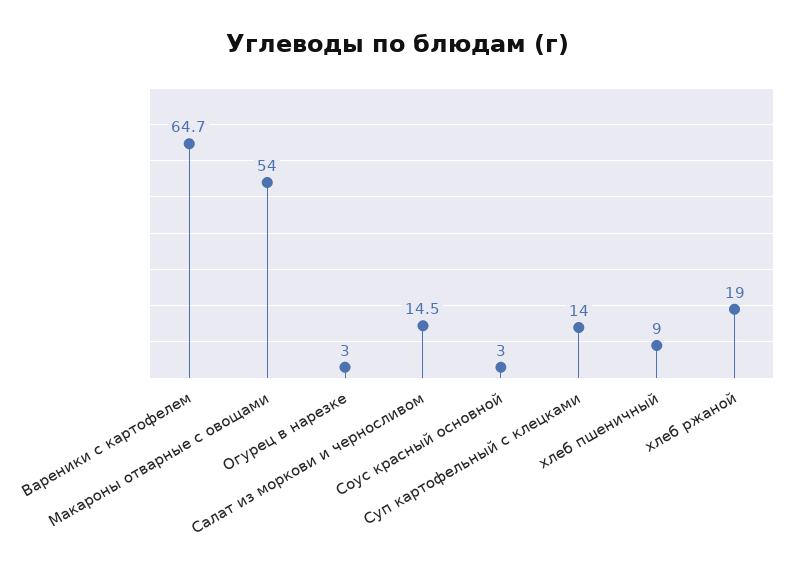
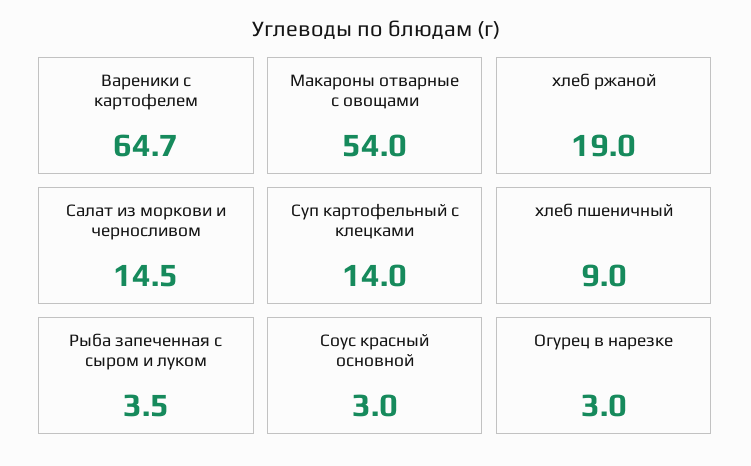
  {
    "Вареники с картофелем": 64.7,
    "Макароны отварные с овощами": 54,
    "Огурец в нарезке": 3,
    "Салат из моркови и черносливом": 14.5,
    "Соус красный основной": 3,
    "Суп картофельный с клецками": 14,
    "хлеб пшеничный": 9,
-   "хлеб ржаной": 19
+   "хлеб ржаной": 19,
+   "Рыба запеченная с сыром и луком": 3.5
  }

